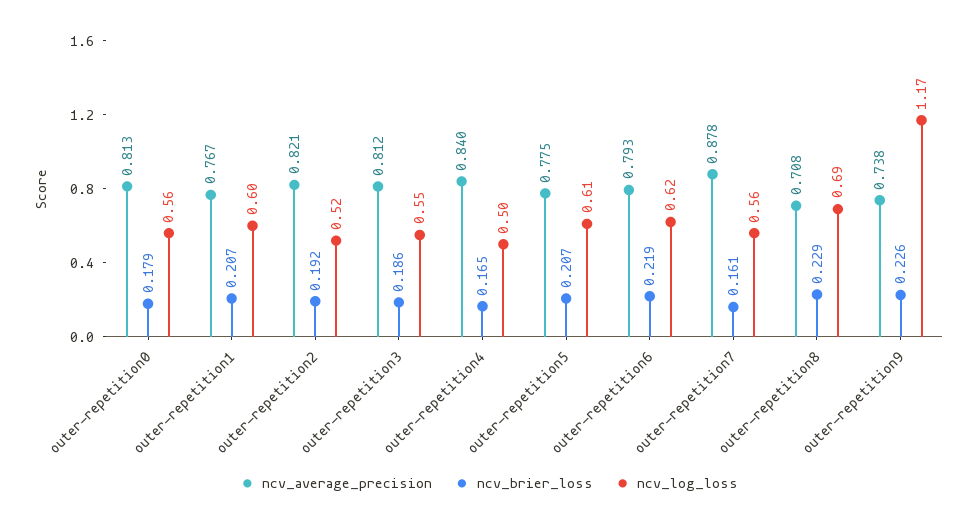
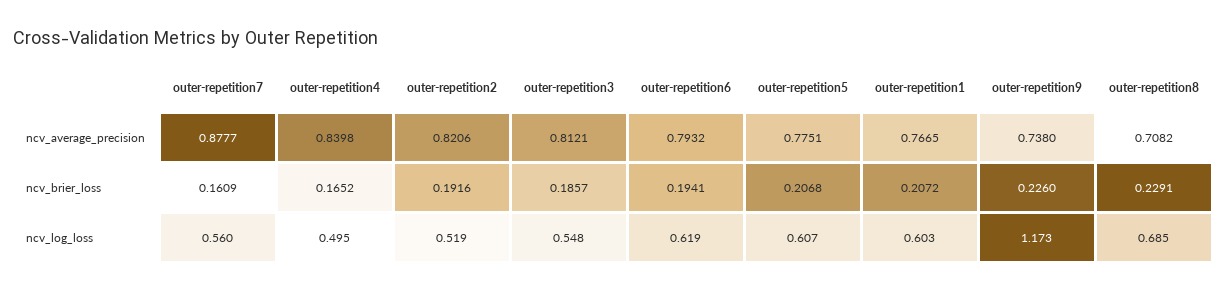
  {
    "ncv_average_precision": {
-     "outer-repetition0": 0.813,
      "outer-repetition1": 0.7665,
      "outer-repetition2": 0.8206,
      "outer-repetition3": 0.8121,
      "outer-repetition4": 0.8398,
      "outer-repetition5": 0.7751,
      "outer-repetition6": 0.7932,
      "outer-repetition7": 0.8777,
      "outer-repetition8": 0.7082,
      "outer-repetition9": 0.738
    },
    "ncv_brier_loss": {
-     "outer-repetition0": 0.179,
      "outer-repetition1": 0.2072,
      "outer-repetition2": 0.1916,
      "outer-repetition3": 0.1857,
      "outer-repetition4": 0.1652,
      "outer-repetition5": 0.2068,
-     "outer-repetition6": 0.219,
+     "outer-repetition6": 0.1941,
      "outer-repetition7": 0.1609,
      "outer-repetition8": 0.2291,
      "outer-repetition9": 0.226
    },
    "ncv_log_loss": {
-     "outer-repetition0": 0.56,
      "outer-repetition1": 0.603,
      "outer-repetition2": 0.519,
      "outer-repetition3": 0.548,
      "outer-repetition4": 0.495,
      "outer-repetition5": 0.607,
      "outer-repetition6": 0.619,
      "outer-repetition7": 0.56,
      "outer-repetition8": 0.685,
      "outer-repetition9": 1.173
    }
  }

